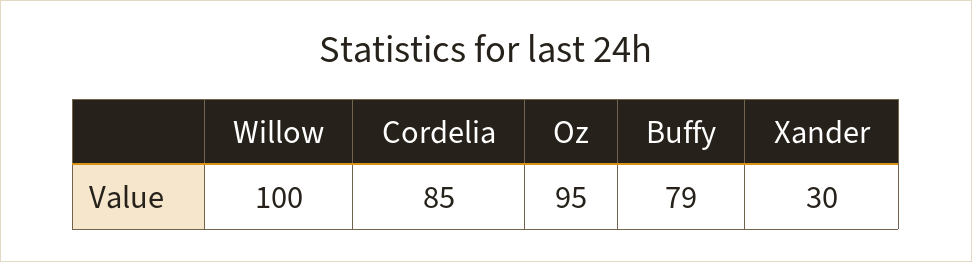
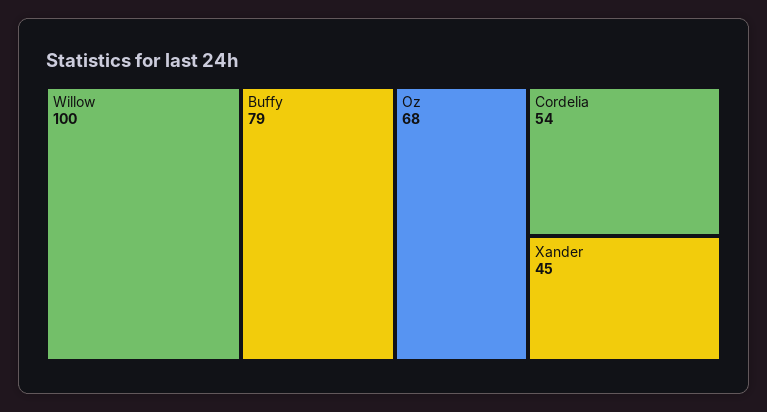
  {
    "Willow": 100,
-   "Cordelia": 85,
+   "Cordelia": 54,
-   "Oz": 95,
+   "Oz": 68,
    "Buffy": 79,
-   "Xander": 30
+   "Xander": 45
  }

